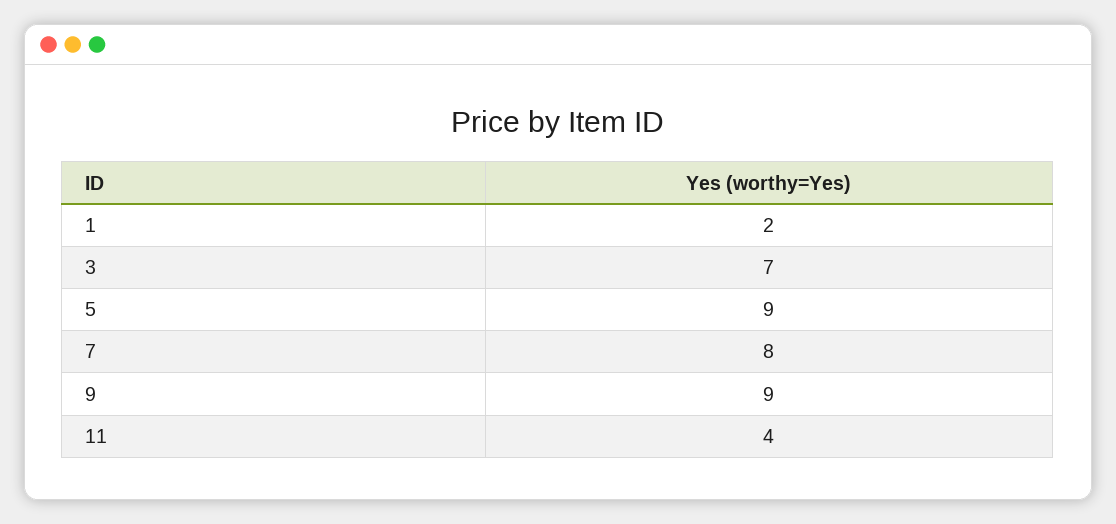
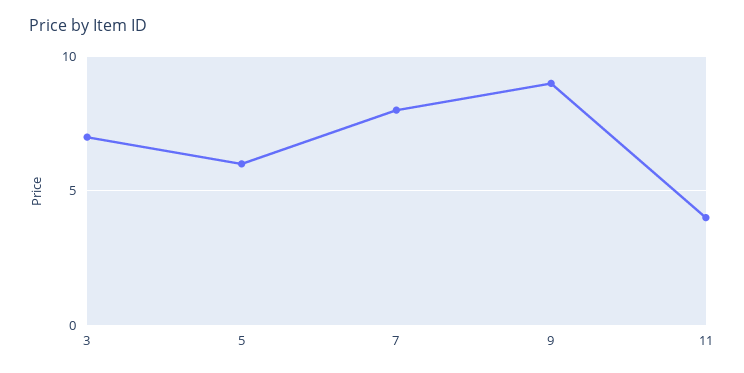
  {
-   "1": 2,
    "3": 7,
-   "5": 9,
+   "5": 6,
    "7": 8,
    "9": 9,
    "11": 4
  }

